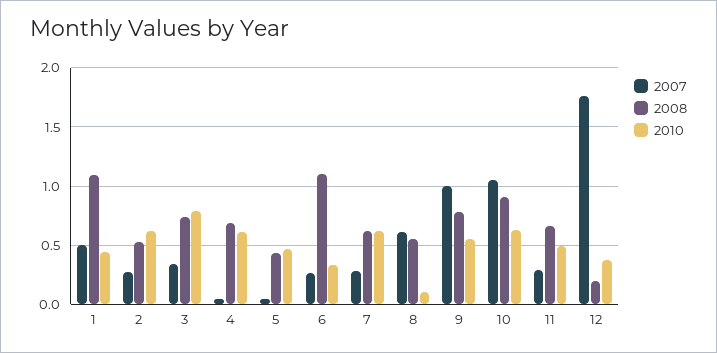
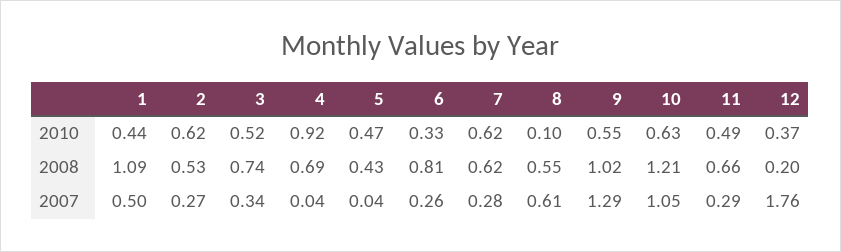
  {
    "2007": {
      "1": 0.5,
      "2": 0.27,
      "3": 0.34,
      "4": 0.04,
      "5": 0.04,
      "6": 0.26,
      "7": 0.28,
      "8": 0.61,
-     "9": 1,
+     "9": 1.29,
      "10": 1.05,
      "11": 0.29,
      "12": 1.76
    },
    "2008": {
      "1": 1.09,
      "2": 0.53,
      "3": 0.74,
      "4": 0.69,
      "5": 0.43,
-     "6": 1.1,
+     "6": 0.81,
      "7": 0.62,
      "8": 0.55,
-     "9": 0.8,
+     "9": 1.02,
-     "10": 0.9,
+     "10": 1.21,
      "11": 0.66,
      "12": 0.2
    },
    "2010": {
      "1": 0.44,
      "2": 0.62,
-     "3": 0.8,
+     "3": 0.52,
-     "4": 0.6,
+     "4": 0.92,
      "5": 0.47,
      "6": 0.33,
      "7": 0.62,
      "8": 0.1,
      "9": 0.55,
      "10": 0.63,
      "11": 0.49,
      "12": 0.37
    }
  }

